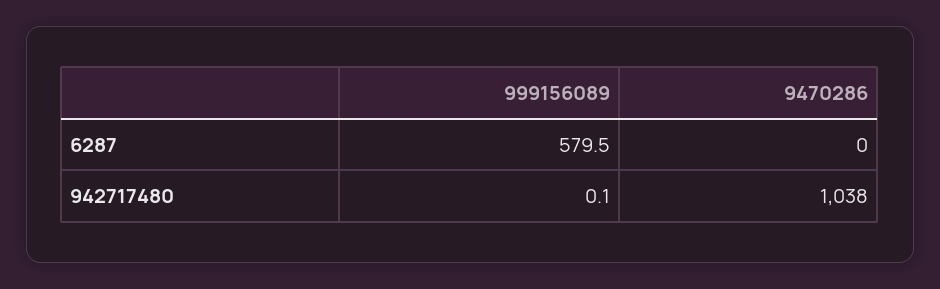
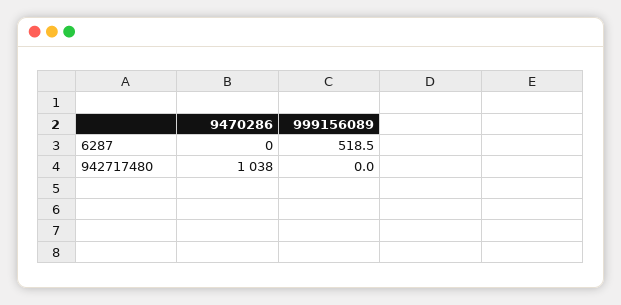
  {
    "999156089": {
-     "6287": 579.5,
+     "6287": 518.5,
-     "942717480": 0.1
+     "942717480": 0
    },
    "9470286": {
      "6287": 0,
      "942717480": 1038
    }
  }

